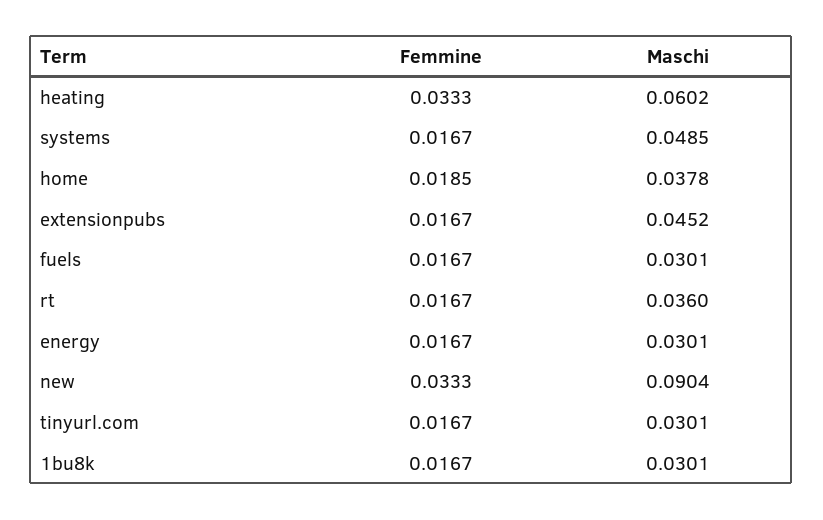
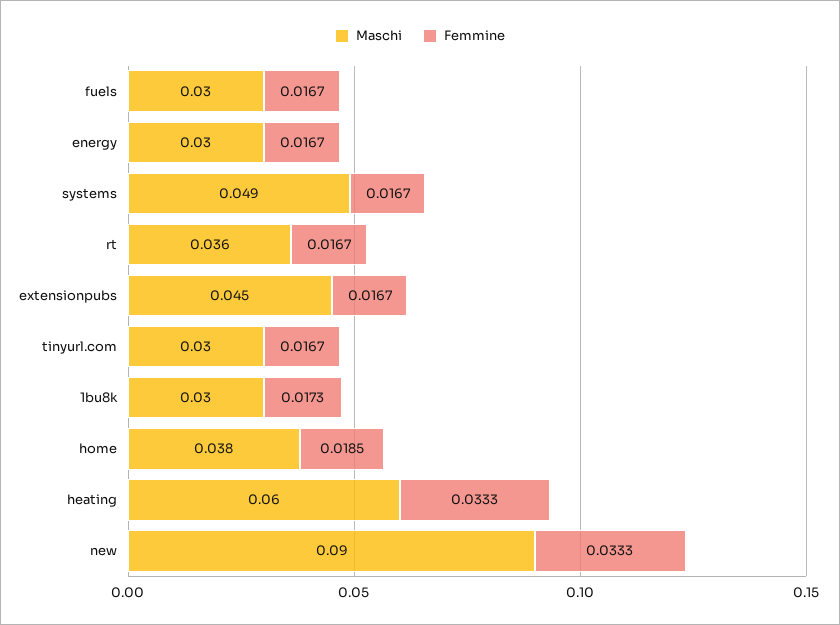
  {
    "Femmine": {
      "heating": 0.0333,
      "systems": 0.0167,
      "home": 0.0185,
      "extensionpubs": 0.0167,
      "fuels": 0.0167,
      "rt": 0.0167,
      "energy": 0.0167,
      "new": 0.0333,
      "tinyurl.com": 0.0167,
-     "1bu8k": 0.0167
+     "1bu8k": 0.0173
    },
    "Maschi": {
      "heating": 0.0602,
      "systems": 0.0485,
      "home": 0.0378,
      "extensionpubs": 0.0452,
      "fuels": 0.0301,
      "rt": 0.036,
      "energy": 0.0301,
      "new": 0.0904,
      "tinyurl.com": 0.0301,
      "1bu8k": 0.0301
    }
  }

